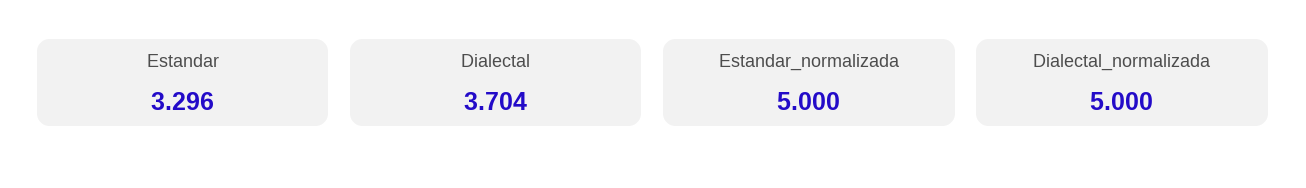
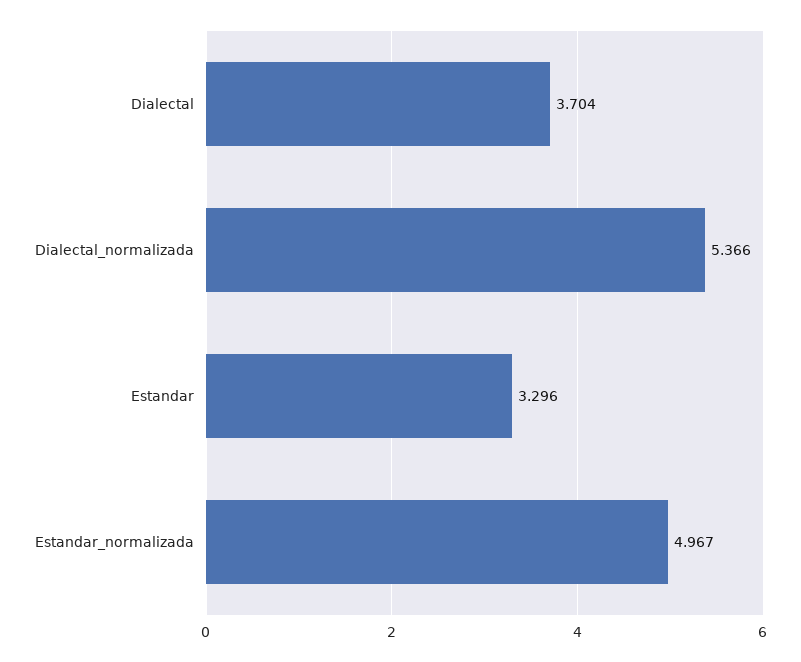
  {
    "Estandar": 3.296,
    "Dialectal": 3.704,
-   "Estandar_normalizada": 5,
+   "Estandar_normalizada": 4.967,
-   "Dialectal_normalizada": 5
+   "Dialectal_normalizada": 5.366
  }

